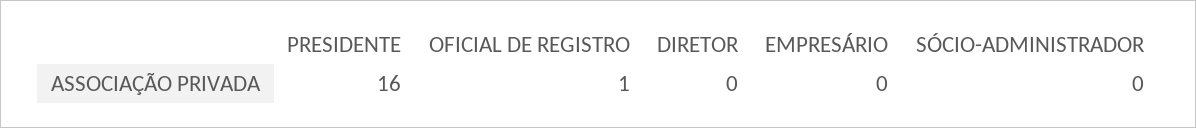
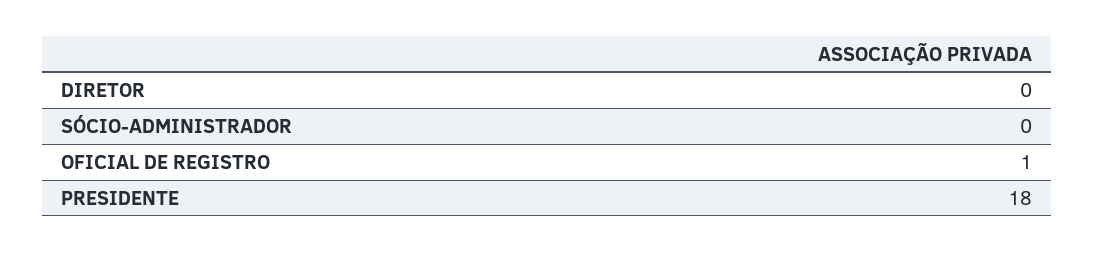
  {
-   "PRESIDENTE": 16,
+   "PRESIDENTE": 18,
    "OFICIAL DE REGISTRO": 1,
    "DIRETOR": 0,
-   "EMPRESÁRIO": 0,
    "SÓCIO-ADMINISTRADOR": 0
  }

